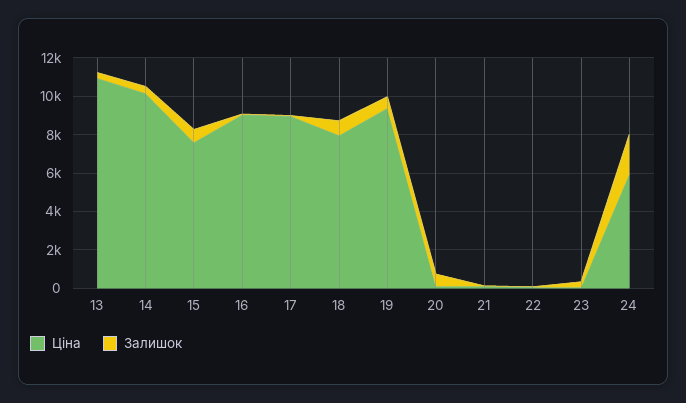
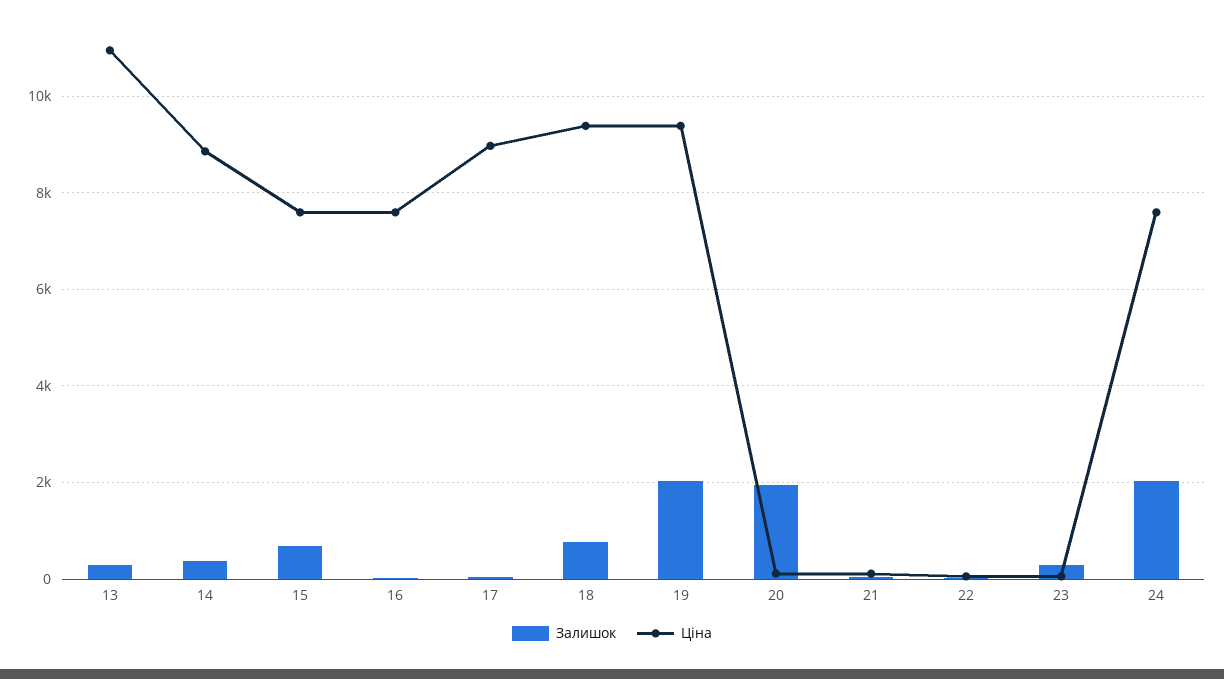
  {
    "Ціна": {
      "13": 11000,
-     "14": 10000,
+     "14": 8800,
      "15": 7600,
-     "16": 9000,
+     "16": 7600,
      "17": 9000,
-     "18": 8000,
+     "18": 9400,
      "19": 9400,
      "20": 200,
      "21": 200,
      "22": 0,
      "23": 0,
-     "24": 6000
+     "24": 7600
    },
    "Залишок": {
      "13": 200,
      "14": 400,
      "15": 600,
      "16": 0,
      "17": 0,
      "18": 800,
-     "19": 500,
+     "19": 2000,
-     "20": 500,
+     "20": 2000,
      "21": 0,
      "22": 0,
      "23": 200,
      "24": 2000
    }
  }

